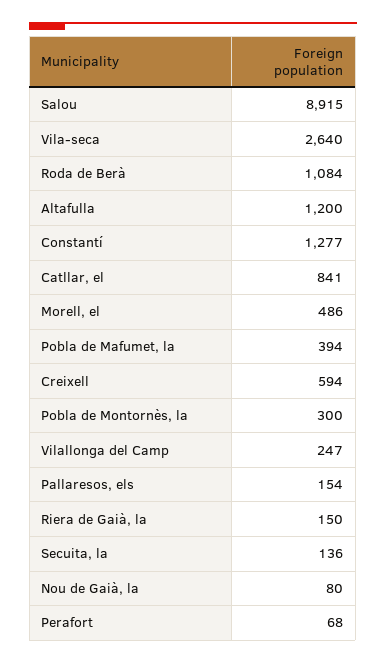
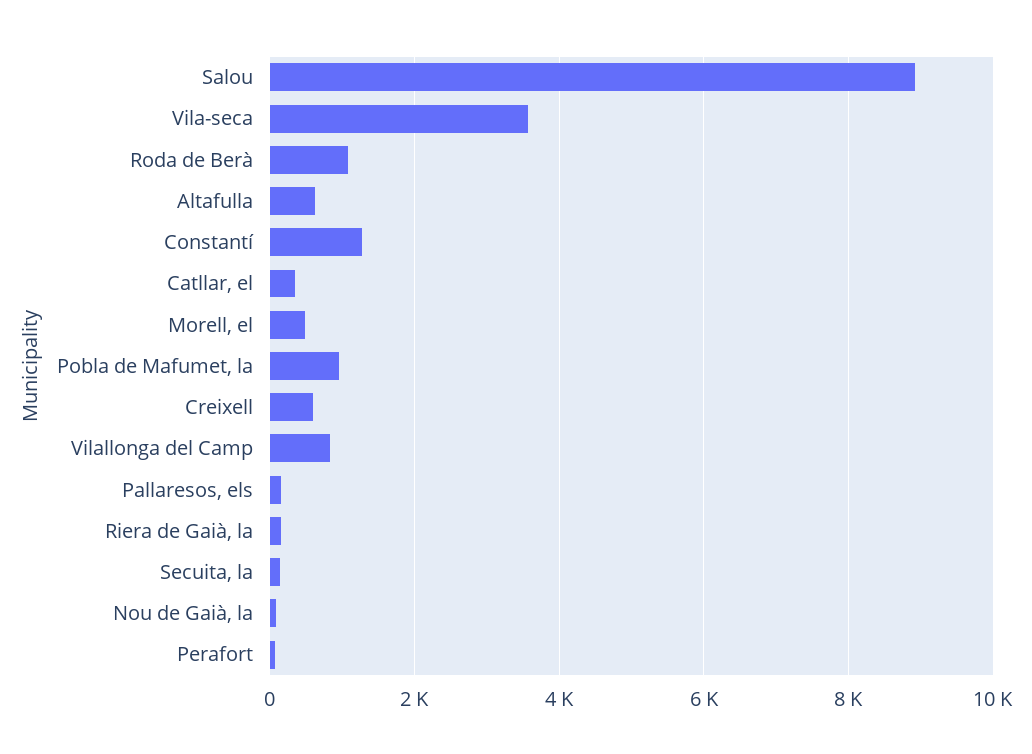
  {
    "Salou": 8915,
-   "Vila-seca": 2640,
+   "Vila-seca": 3600,
    "Roda de Berà": 1084,
-   "Altafulla": 1200,
+   "Altafulla": 600,
    "Constantí": 1277,
-   "Catllar, el": 841,
+   "Catllar, el": 400,
    "Morell, el": 486,
-   "Pobla de Mafumet, la": 394,
+   "Pobla de Mafumet, la": 1000,
    "Creixell": 594,
-   "Pobla de Montornès, la": 300,
-   "Vilallonga del Camp": 247,
+   "Vilallonga del Camp": 800,
    "Pallaresos, els": 154,
    "Riera de Gaià, la": 150,
    "Secuita, la": 136,
    "Nou de Gaià, la": 80,
    "Perafort": 68
  }

